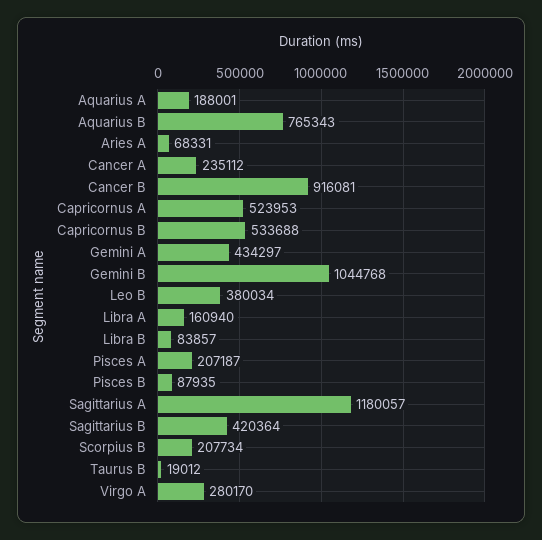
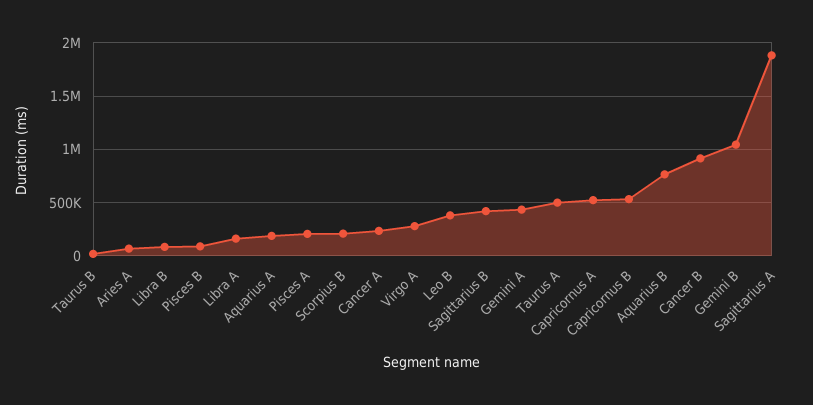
  {
    "Aquarius A": 188001,
    "Aquarius B": 765343,
    "Aries A": 68331,
    "Cancer A": 235112,
    "Cancer B": 916081,
    "Capricornus A": 523953,
    "Capricornus B": 533688,
    "Gemini A": 434297,
    "Gemini B": 1044768,
    "Leo B": 380034,
    "Libra A": 160940,
    "Libra B": 83857,
    "Pisces A": 207187,
    "Pisces B": 87935,
-   "Sagittarius A": 1180057,
+   "Sagittarius A": 1900000,
    "Sagittarius B": 420364,
    "Scorpius B": 207734,
    "Taurus B": 19012,
-   "Virgo A": 280170
+   "Virgo A": 280170,
+   "Taurus A": 500000
  }

